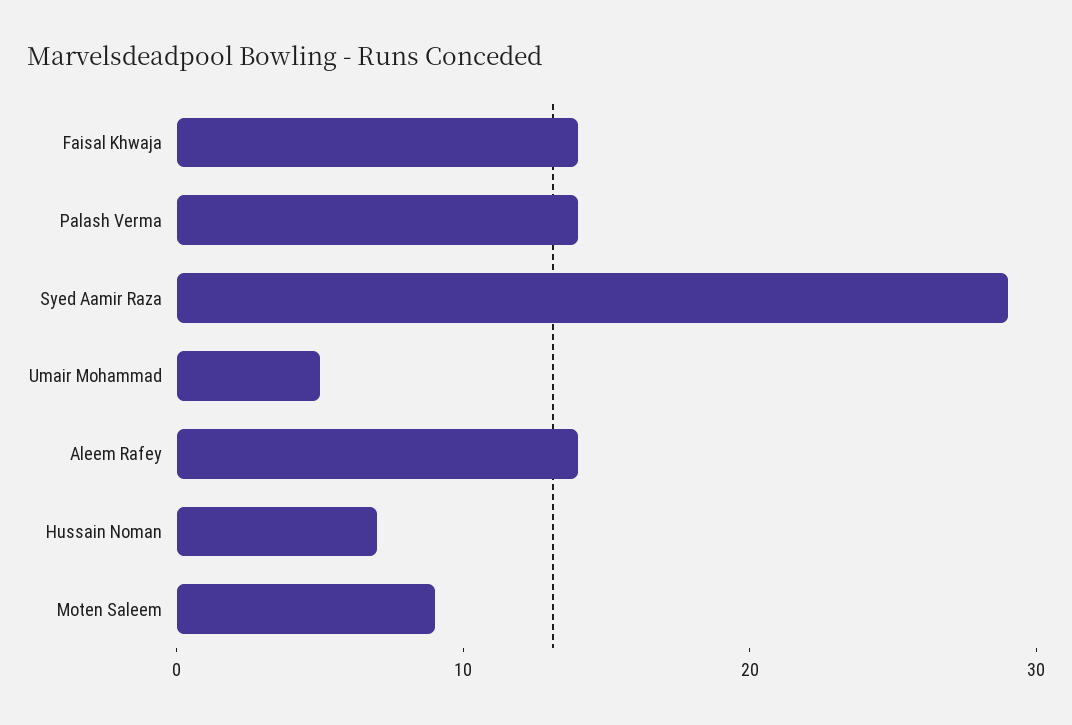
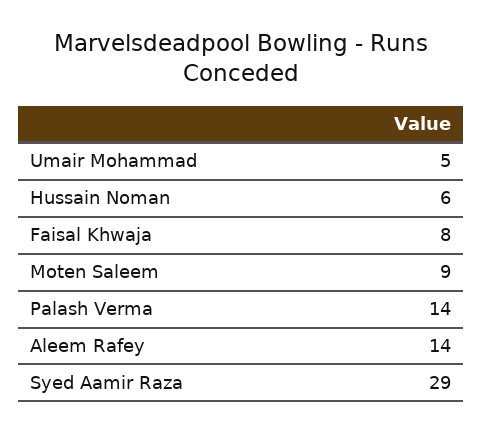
  {
-   "Faisal Khwaja": 14,
+   "Faisal Khwaja": 8,
    "Palash Verma": 14,
    "Syed Aamir Raza": 29,
    "Umair Mohammad": 5,
    "Aleem Rafey": 14,
-   "Hussain Noman": 7,
+   "Hussain Noman": 6,
    "Moten Saleem": 9
  }

